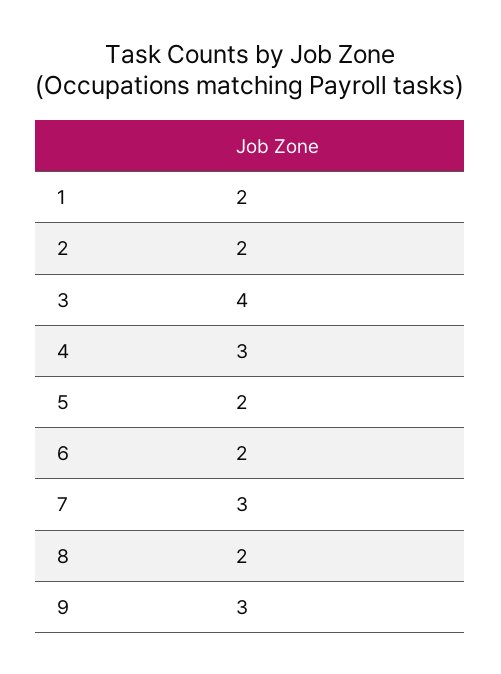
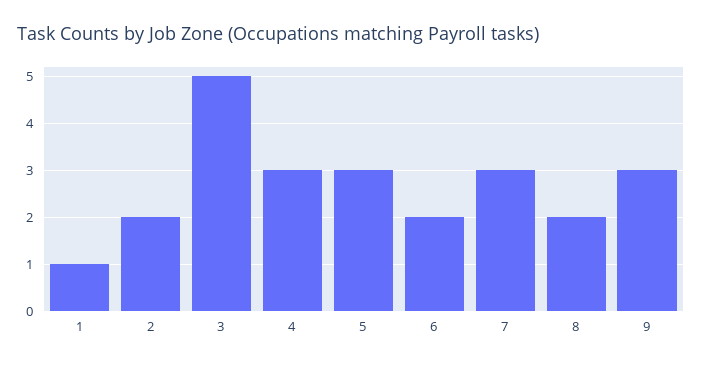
  {
-   "1": 2,
+   "1": 1,
    "2": 2,
-   "3": 4,
+   "3": 5,
    "4": 3,
-   "5": 2,
+   "5": 3,
    "6": 2,
    "7": 3,
    "8": 2,
    "9": 3
  }

